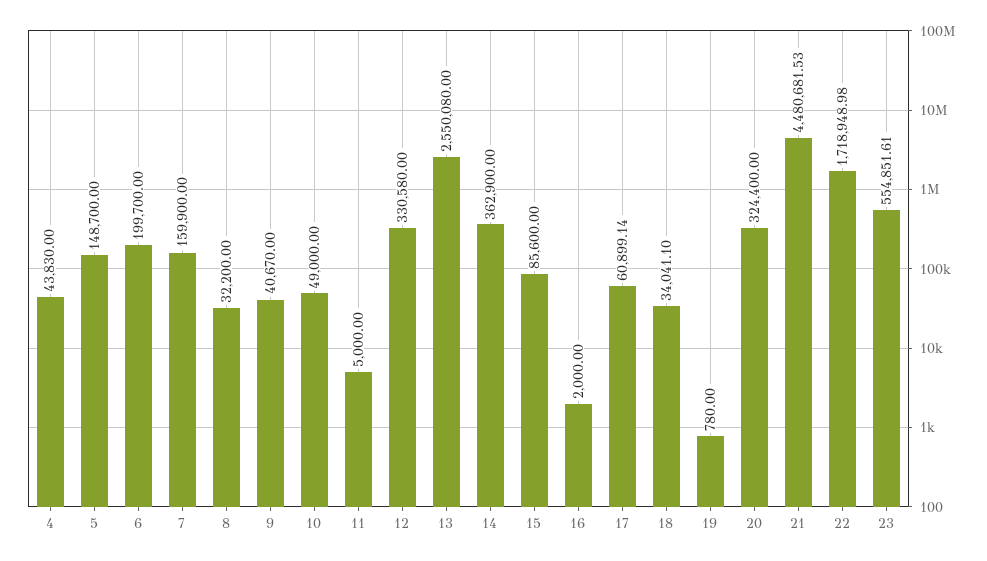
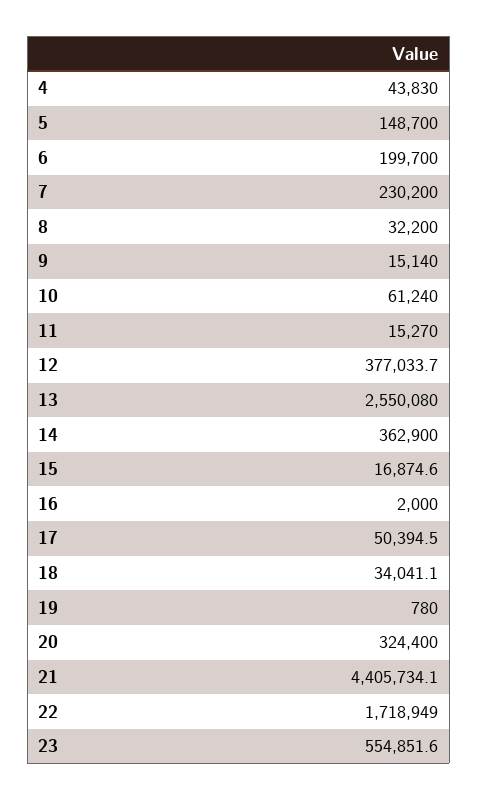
  {
    "4": 43830,
    "5": 148700,
    "6": 199700,
-   "7": 159900,
+   "7": 230200,
    "8": 32200,
-   "9": 40670,
+   "9": 15140,
-   "10": 49000,
+   "10": 61240,
-   "11": 5000,
+   "11": 15270,
-   "12": 330580,
+   "12": 377033.7,
    "13": 2550080,
    "14": 362900,
-   "15": 85600,
+   "15": 16874.6,
    "16": 2000,
-   "17": 60899.14,
+   "17": 50394.5,
    "18": 34041.1,
    "19": 780,
    "20": 324400,
-   "21": 4480681.53,
+   "21": 4405734.1,
    "22": 1718948.98,
    "23": 554851.61
  }

